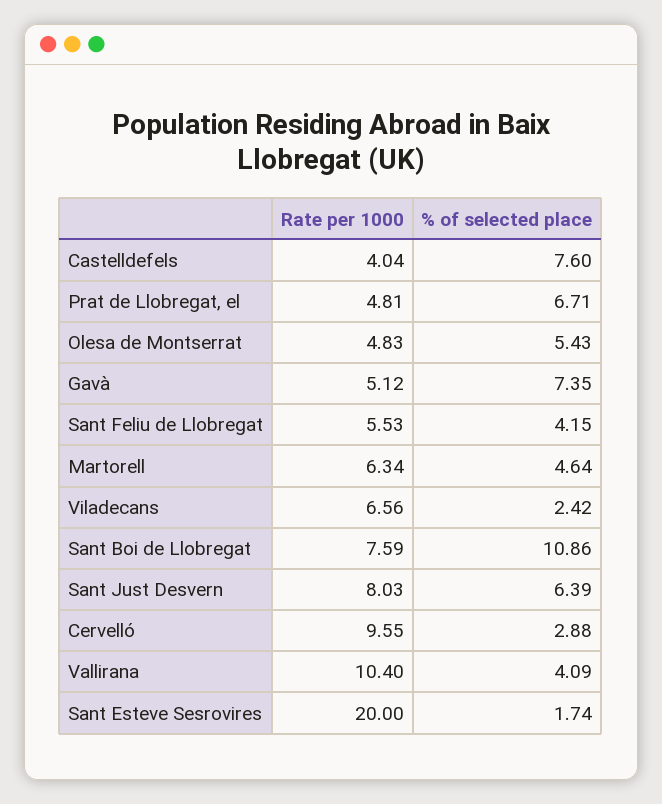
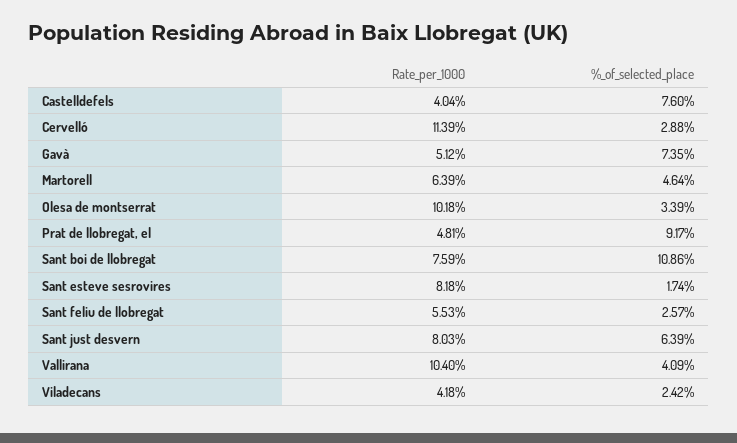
  {
    "Rate per 1000": {
      "Castelldefels": 4.04,
      "Prat de Llobregat, el": 4.81,
-     "Olesa de Montserrat": 4.83,
+     "Olesa de Montserrat": 10.18,
      "Gavà": 5.12,
      "Sant Feliu de Llobregat": 5.53,
-     "Martorell": 6.34,
+     "Martorell": 6.39,
-     "Viladecans": 6.56,
+     "Viladecans": 4.18,
      "Sant Boi de Llobregat": 7.59,
      "Sant Just Desvern": 8.03,
-     "Cervelló": 9.55,
+     "Cervelló": 11.39,
      "Vallirana": 10.4,
-     "Sant Esteve Sesrovires": 20
+     "Sant Esteve Sesrovires": 8.18
    },
    "% of selected place": {
      "Castelldefels": 7.6,
-     "Prat de Llobregat, el": 6.71,
+     "Prat de Llobregat, el": 9.17,
-     "Olesa de Montserrat": 5.43,
+     "Olesa de Montserrat": 3.39,
      "Gavà": 7.35,
-     "Sant Feliu de Llobregat": 4.15,
+     "Sant Feliu de Llobregat": 2.57,
      "Martorell": 4.64,
      "Viladecans": 2.42,
      "Sant Boi de Llobregat": 10.86,
      "Sant Just Desvern": 6.39,
      "Cervelló": 2.88,
      "Vallirana": 4.09,
      "Sant Esteve Sesrovires": 1.74
    }
  }

